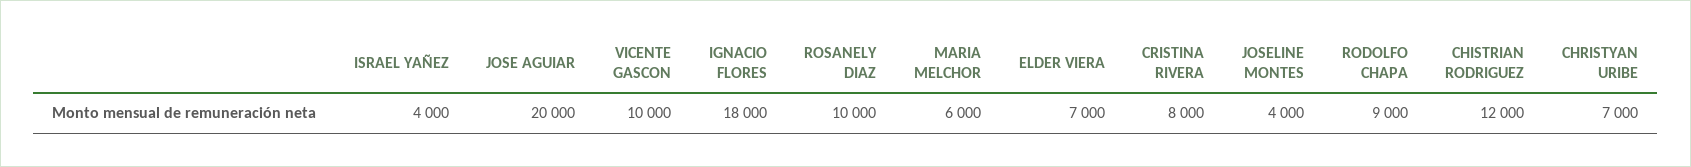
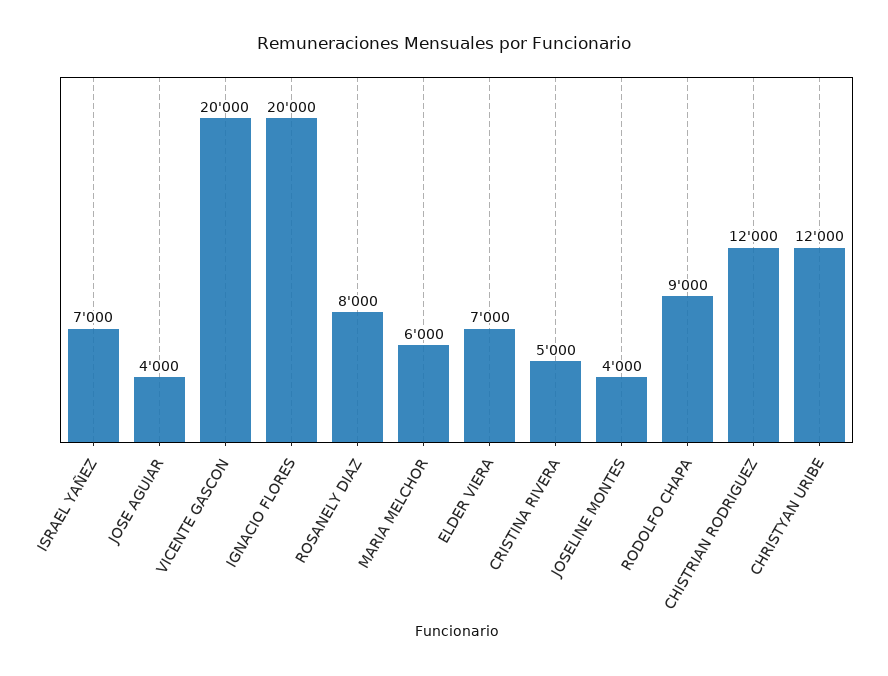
  {
-   "ISRAEL YAÑEZ": 4000,
+   "ISRAEL YAÑEZ": 7000,
-   "JOSE AGUIAR": 20000,
+   "JOSE AGUIAR": 4000,
-   "VICENTE GASCON": 10000,
+   "VICENTE GASCON": 20000,
-   "IGNACIO FLORES": 18000,
+   "IGNACIO FLORES": 20000,
-   "ROSANELY DIAZ": 10000,
+   "ROSANELY DIAZ": 8000,
    "MARIA MELCHOR": 6000,
    "ELDER VIERA": 7000,
-   "CRISTINA RIVERA": 8000,
+   "CRISTINA RIVERA": 5000,
    "JOSELINE MONTES": 4000,
    "RODOLFO CHAPA": 9000,
    "CHISTRIAN RODRIGUEZ": 12000,
-   "CHRISTYAN URIBE": 7000
+   "CHRISTYAN URIBE": 12000
  }

